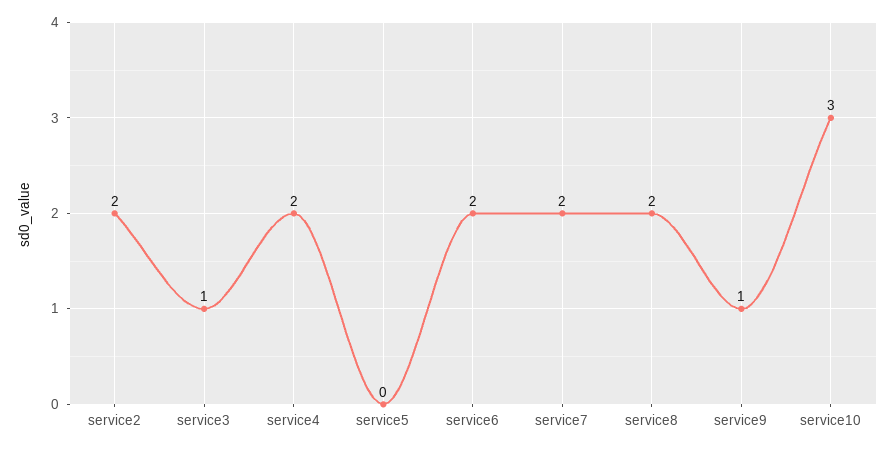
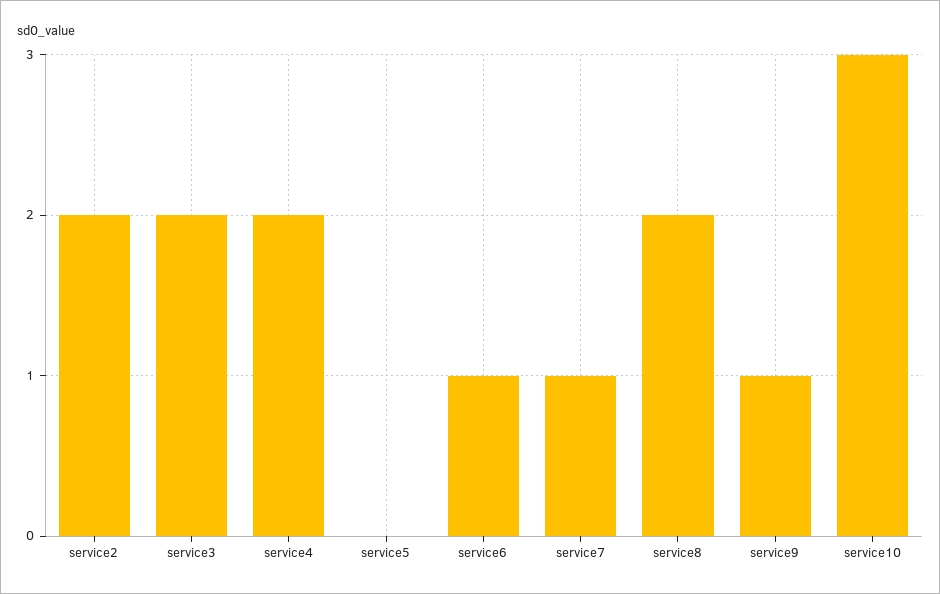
  {
    "service2": 2,
-   "service3": 1,
+   "service3": 2,
    "service4": 2,
    "service5": 0,
-   "service6": 2,
+   "service6": 1,
-   "service7": 2,
+   "service7": 1,
    "service8": 2,
    "service9": 1,
    "service10": 3
  }

